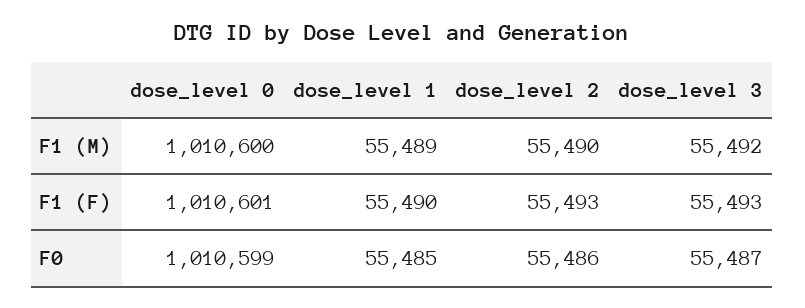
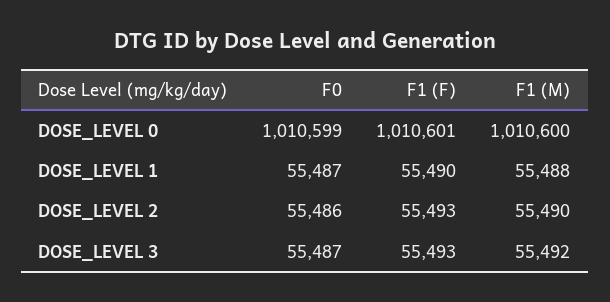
  {
    "dose_level 0": {
      "F1 (M)": 1010600,
      "F1 (F)": 1010601,
      "F0": 1010599
    },
    "dose_level 1": {
-     "F1 (M)": 55489,
+     "F1 (M)": 55488,
      "F1 (F)": 55490,
-     "F0": 55485
+     "F0": 55487
    },
    "dose_level 2": {
      "F1 (M)": 55490,
      "F1 (F)": 55493,
      "F0": 55486
    },
    "dose_level 3": {
      "F1 (M)": 55492,
      "F1 (F)": 55493,
      "F0": 55487
    }
  }

